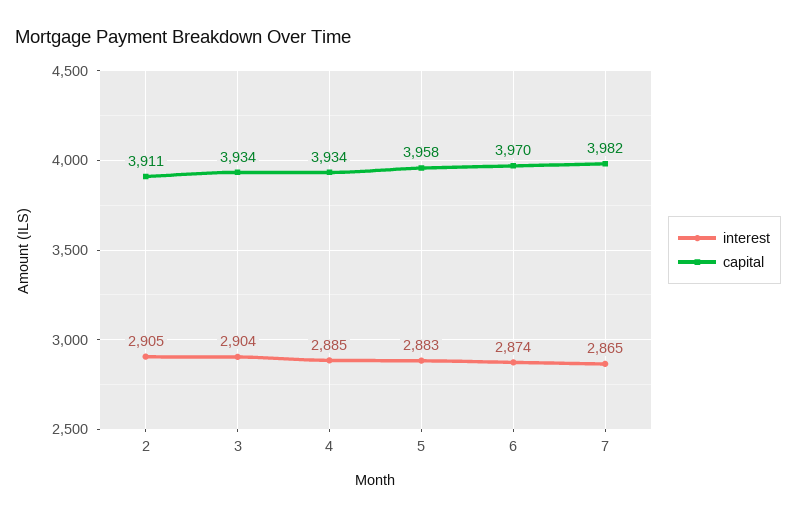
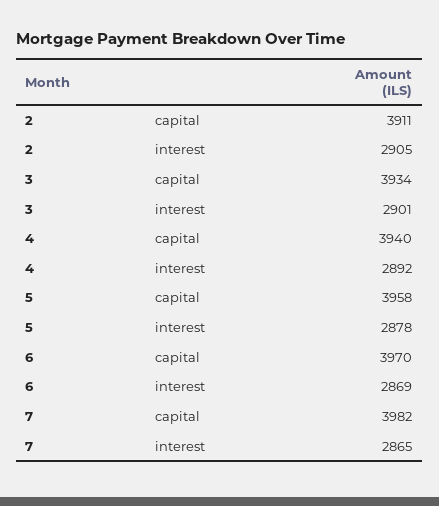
  {
    "interest": {
      "2": 2905,
-     "3": 2904,
+     "3": 2901,
-     "4": 2885,
+     "4": 2892,
-     "5": 2883,
+     "5": 2878,
-     "6": 2874,
+     "6": 2869,
      "7": 2865
    },
    "capital": {
      "2": 3911,
      "3": 3934,
-     "4": 3934,
+     "4": 3940,
      "5": 3958,
      "6": 3970,
      "7": 3982
    }
  }

